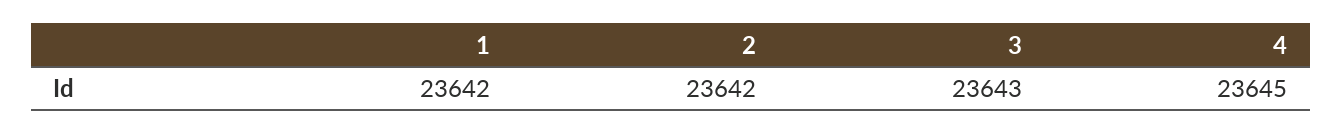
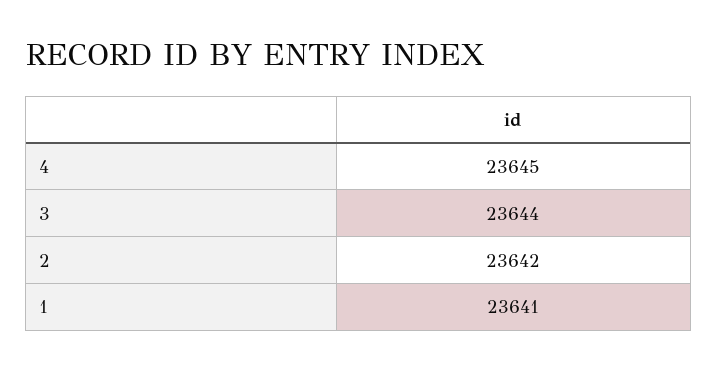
  {
-   "1": 23642,
+   "1": 23641,
    "2": 23642,
-   "3": 23643,
+   "3": 23644,
    "4": 23645
  }

